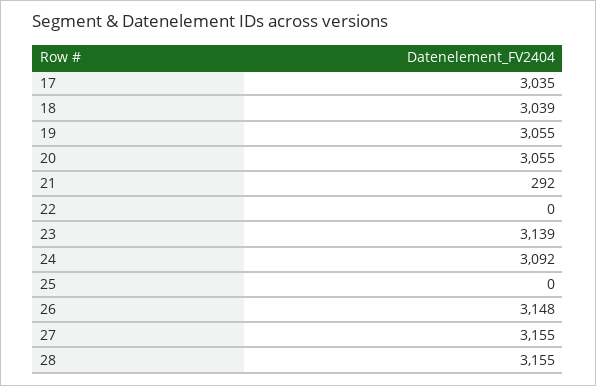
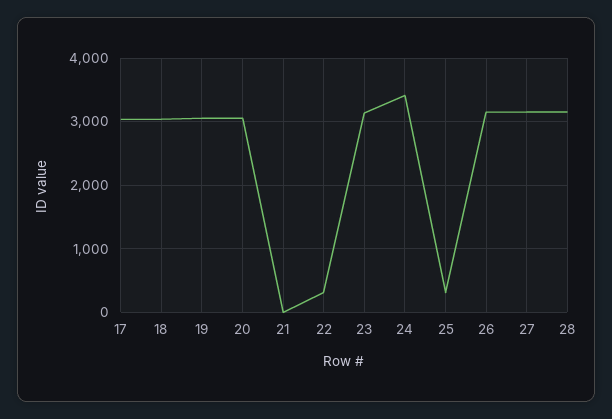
  {
    "17": 3035,
    "18": 3039,
    "19": 3055,
    "20": 3055,
-   "21": 292,
+   "21": 0,
-   "22": 0,
+   "22": 300,
    "23": 3139,
-   "24": 3092,
+   "24": 3400,
-   "25": 0,
+   "25": 300,
    "26": 3148,
    "27": 3155,
    "28": 3155
  }

